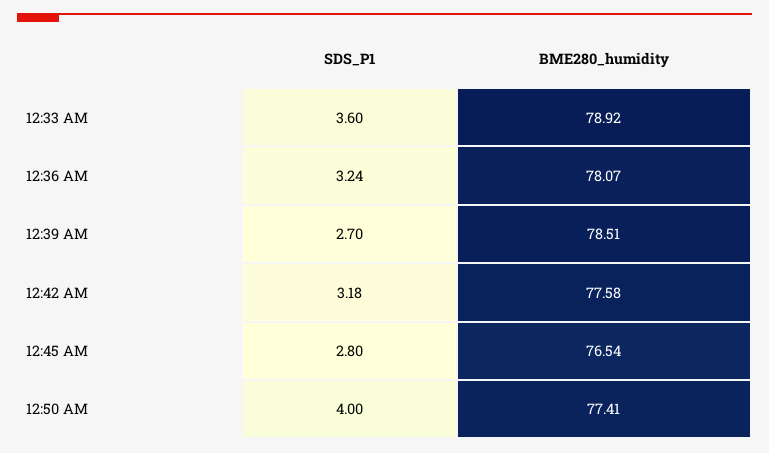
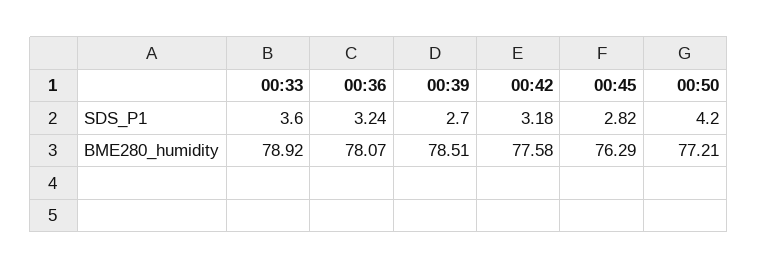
  {
    "SDS_P1": {
      "12:33 AM": 3.6,
      "12:36 AM": 3.24,
      "12:39 AM": 2.7,
      "12:42 AM": 3.18,
-     "12:45 AM": 2.8,
+     "12:45 AM": 2.82,
-     "12:50 AM": 4
+     "12:50 AM": 4.2
    },
    "BME280_humidity": {
      "12:33 AM": 78.92,
      "12:36 AM": 78.07,
      "12:39 AM": 78.51,
      "12:42 AM": 77.58,
-     "12:45 AM": 76.54,
+     "12:45 AM": 76.29,
-     "12:50 AM": 77.41
+     "12:50 AM": 77.21
    }
  }

